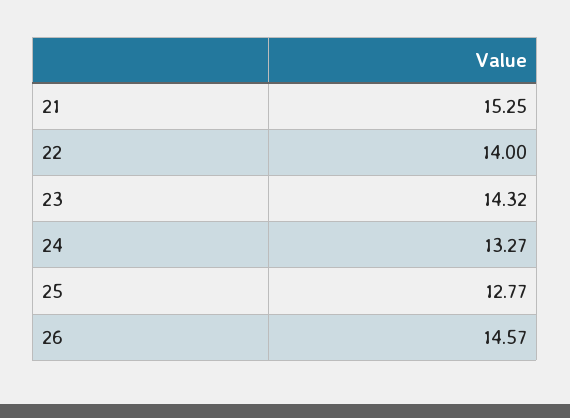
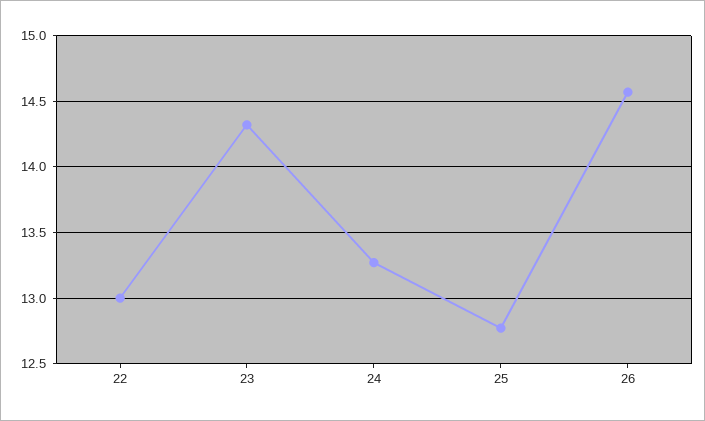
  {
-   "21": 15.25,
-   "22": 14,
+   "22": 13,
    "23": 14.32,
    "24": 13.27,
    "25": 12.77,
    "26": 14.57
  }

